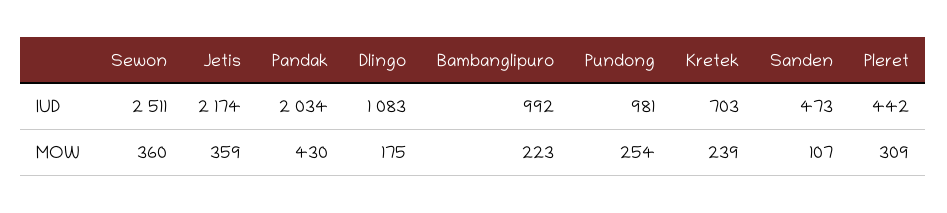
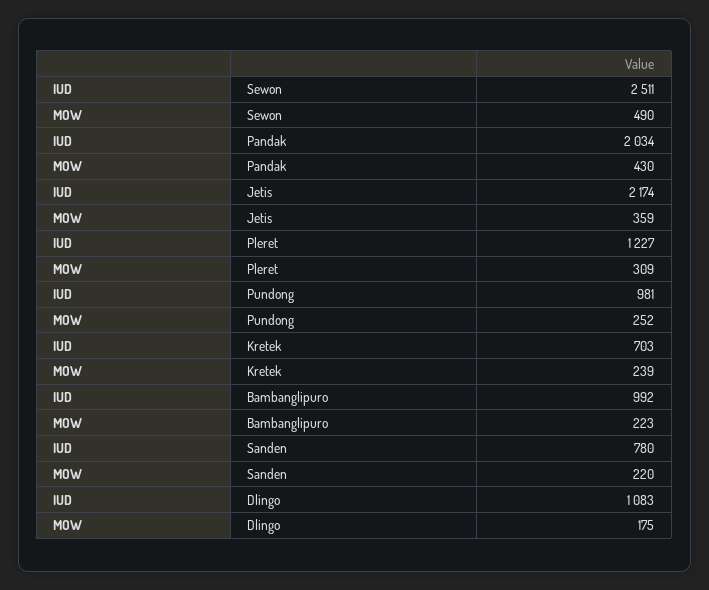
  {
    "Sewon": {
      "IUD": 2511,
-     "MOW": 360
+     "MOW": 490
    },
    "Jetis": {
      "IUD": 2174,
      "MOW": 359
    },
    "Pandak": {
      "IUD": 2034,
      "MOW": 430
    },
    "Dlingo": {
      "IUD": 1083,
      "MOW": 175
    },
    "Bambanglipuro": {
      "IUD": 992,
      "MOW": 223
    },
    "Pundong": {
      "IUD": 981,
-     "MOW": 254
+     "MOW": 252
    },
    "Kretek": {
      "IUD": 703,
      "MOW": 239
    },
    "Sanden": {
-     "IUD": 473,
+     "IUD": 780,
-     "MOW": 107
+     "MOW": 220
    },
    "Pleret": {
-     "IUD": 442,
+     "IUD": 1227,
      "MOW": 309
    }
  }

